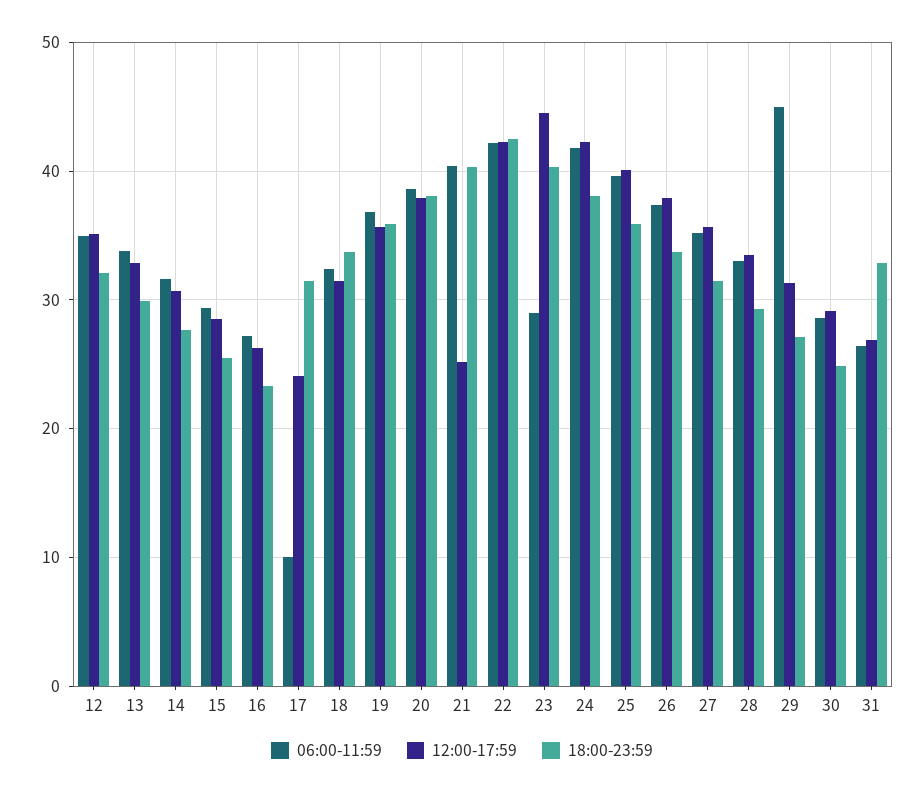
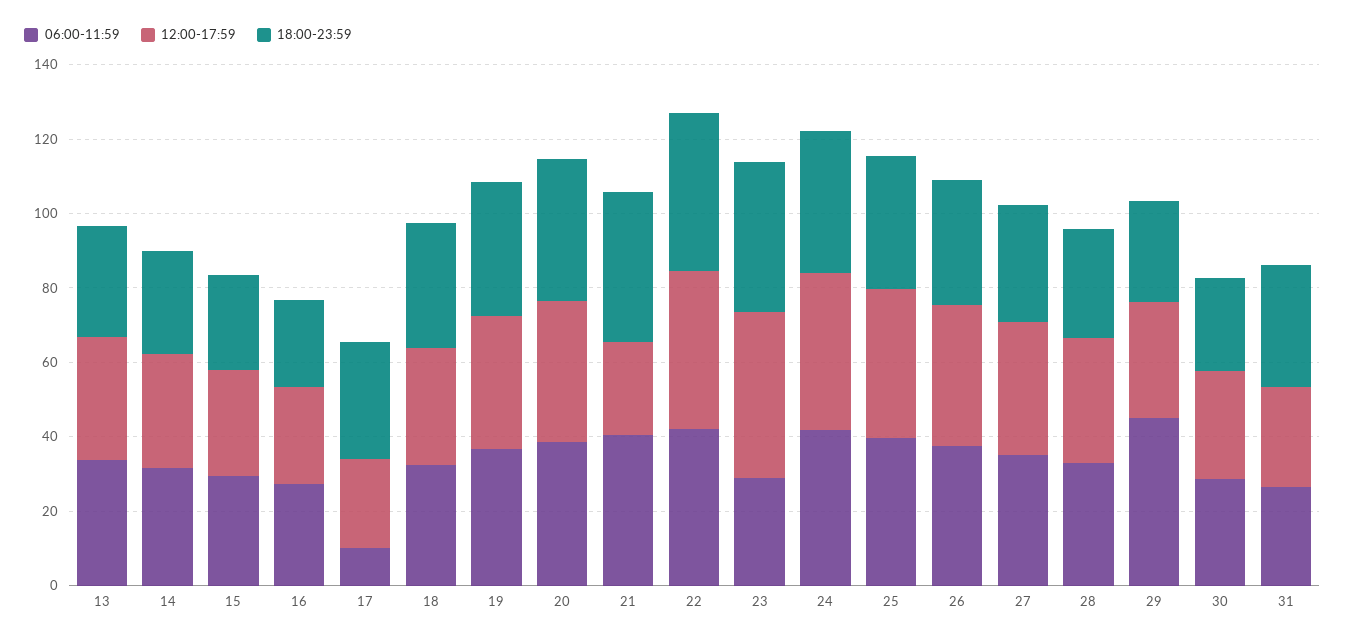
  {
    "06:00-11:59": {
-     "12": 35,
      "13": 34,
      "14": 32,
      "15": 29,
      "16": 27,
      "17": 10,
      "18": 32,
      "19": 37,
      "20": 39,
      "21": 40,
      "22": 42,
      "23": 29,
      "24": 42,
      "25": 40,
      "26": 37,
      "27": 35,
      "28": 33,
      "29": 45,
      "30": 29,
      "31": 26
    },
    "12:00-17:59": {
-     "12": 35,
      "13": 33,
      "14": 31,
      "15": 29,
      "16": 26,
      "17": 24,
      "18": 32,
      "19": 36,
      "20": 38,
      "21": 25,
      "22": 42,
      "23": 45,
      "24": 42,
      "25": 40,
      "26": 38,
      "27": 36,
      "28": 34,
      "29": 31,
      "30": 29,
      "31": 27
    },
    "18:00-23:59": {
-     "12": 32,
      "13": 30,
      "14": 28,
      "15": 26,
      "16": 23,
      "17": 32,
      "18": 34,
      "19": 36,
      "20": 38,
      "21": 40,
      "22": 43,
      "23": 40,
      "24": 38,
      "25": 36,
      "26": 34,
      "27": 32,
      "28": 29,
      "29": 27,
      "30": 25,
      "31": 33
    }
  }

